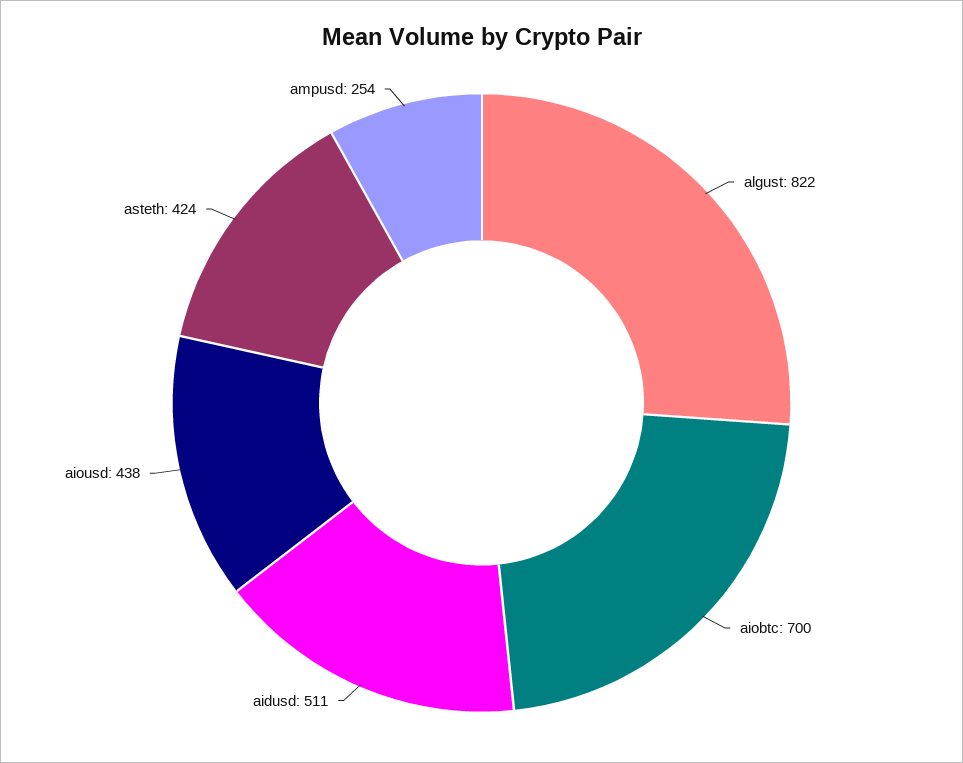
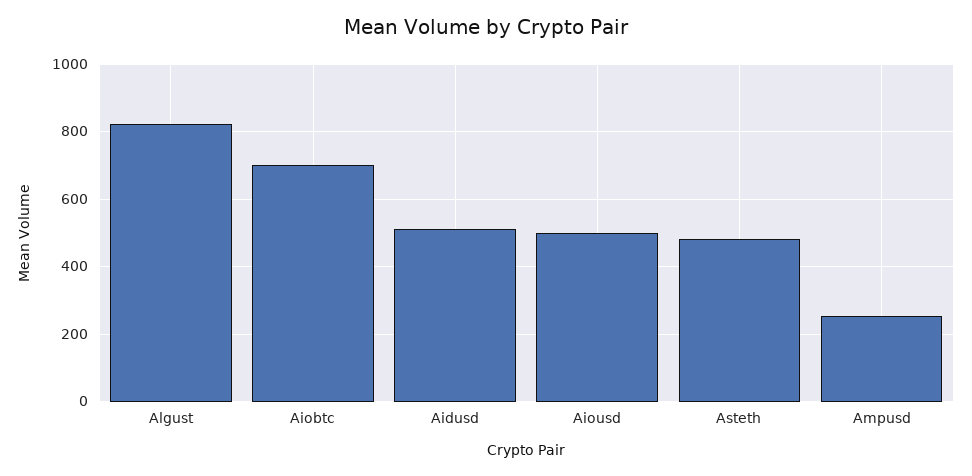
  {
    "algust": 822,
    "aiobtc": 700,
    "aidusd": 511,
-   "aiousd": 438,
+   "aiousd": 500,
-   "asteth": 424,
+   "asteth": 480,
    "ampusd": 254
  }

